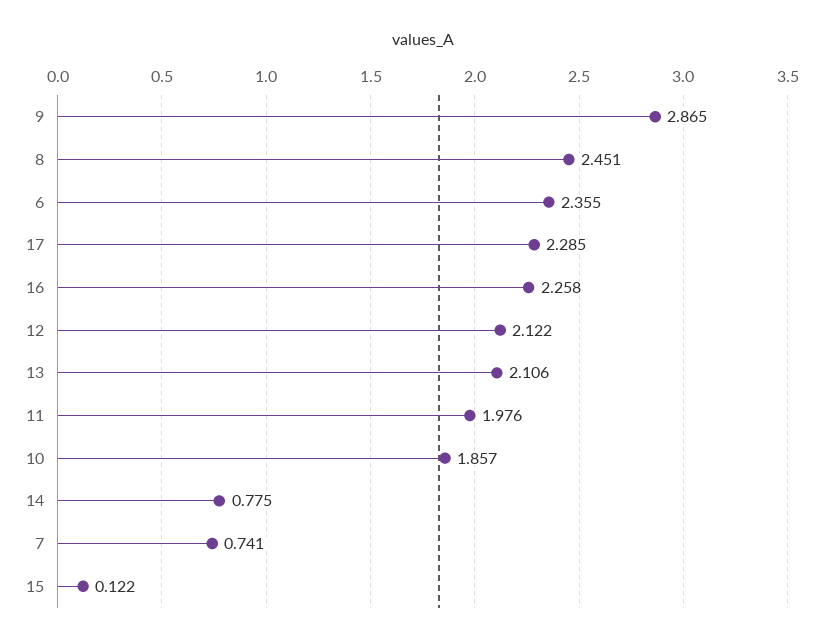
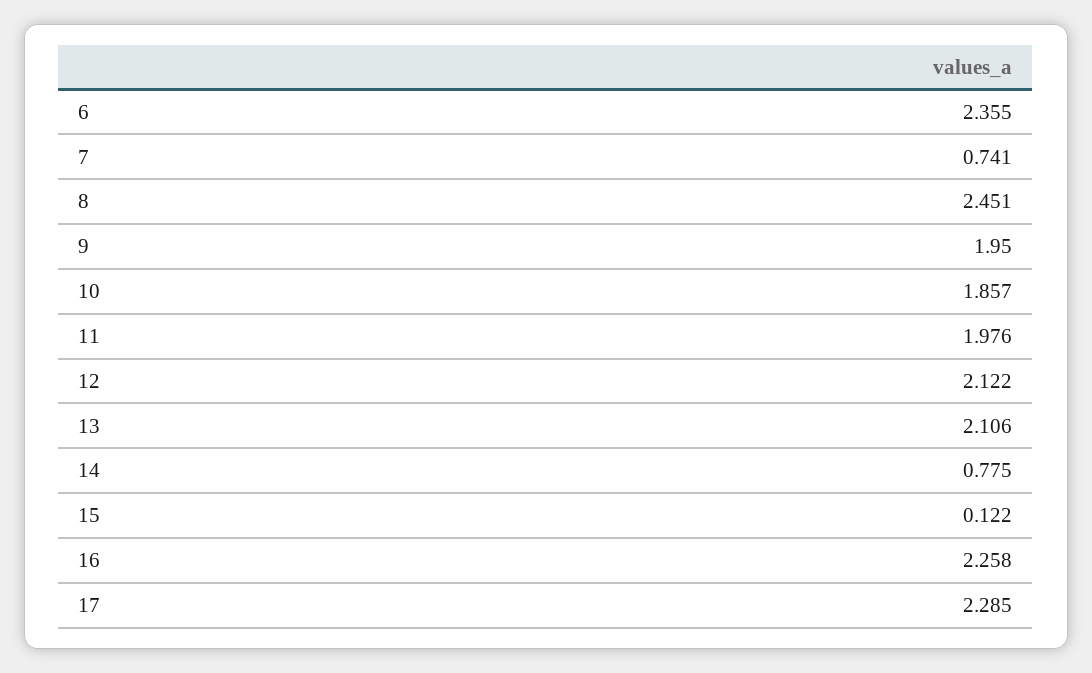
  {
-   "9": 2.865,
+   "9": 1.95,
    "8": 2.451,
    "6": 2.355,
    "17": 2.285,
    "16": 2.258,
    "12": 2.122,
    "13": 2.106,
    "11": 1.976,
    "10": 1.857,
    "14": 0.775,
    "7": 0.741,
    "15": 0.122
  }

